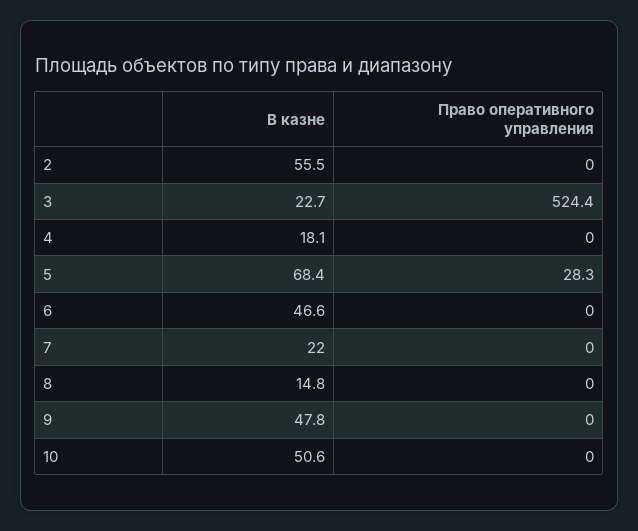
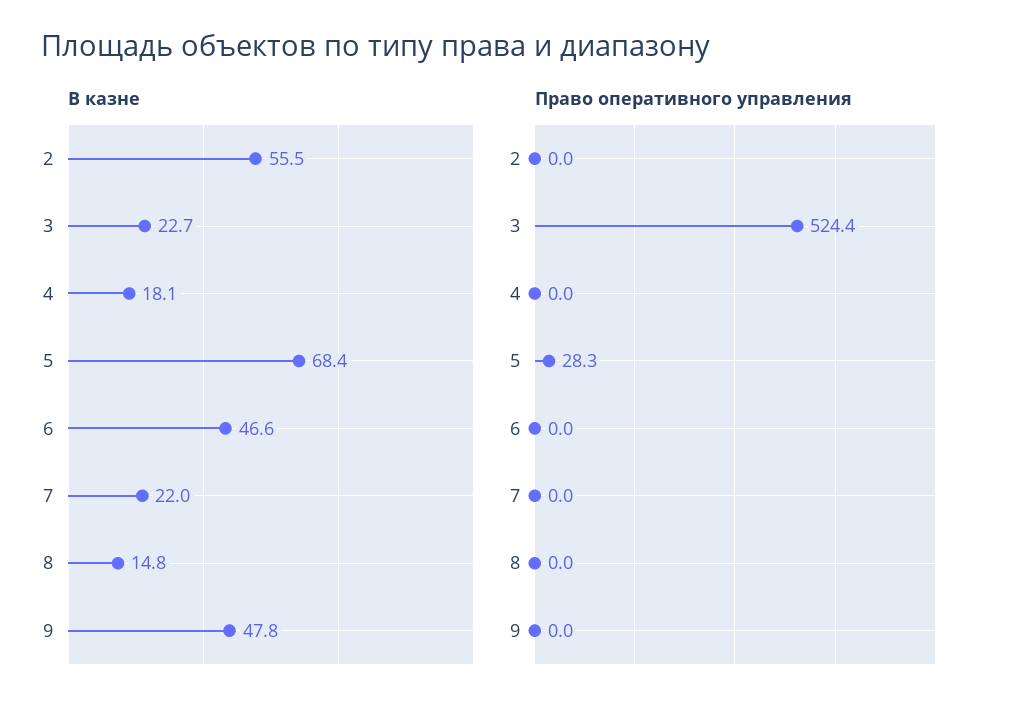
  {
    "В казне": {
      "2": 55.5,
      "3": 22.7,
      "4": 18.1,
      "5": 68.4,
      "6": 46.6,
      "7": 22,
      "8": 14.8,
-     "9": 47.8,
+     "9": 47.8
-     "10": 50.6
    },
    "Право оперативного управления": {
      "2": 0,
      "3": 524.4,
      "4": 0,
      "5": 28.3,
      "6": 0,
      "7": 0,
      "8": 0,
-     "9": 0,
+     "9": 0
-     "10": 0
    }
  }

